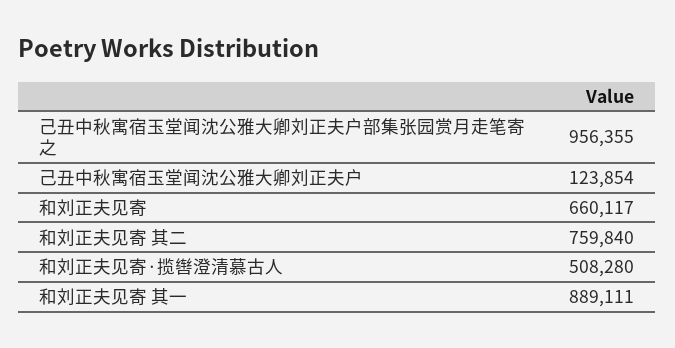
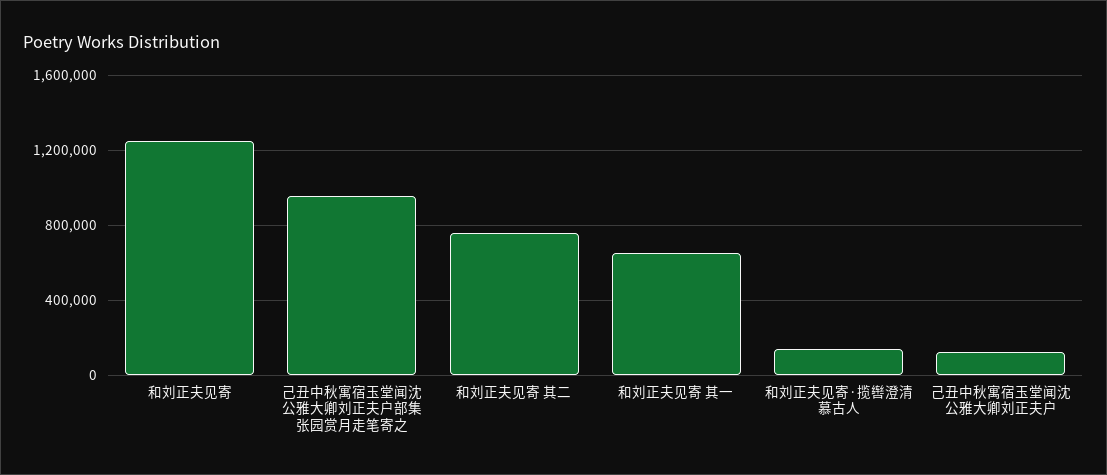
  {
    "己丑中秋寓宿玉堂闻沈公雅大卿刘正夫户部集张园赏月走笔寄之": 956355,
    "己丑中秋寓宿玉堂闻沈公雅大卿刘正夫户": 123854,
-   "和刘正夫见寄": 660117,
+   "和刘正夫见寄": 1250000,
    "和刘正夫见寄 其二": 759840,
-   "和刘正夫见寄·揽辔澄清慕古人": 508280,
+   "和刘正夫见寄·揽辔澄清慕古人": 150000,
-   "和刘正夫见寄 其一": 889111
+   "和刘正夫见寄 其一": 650000
  }

